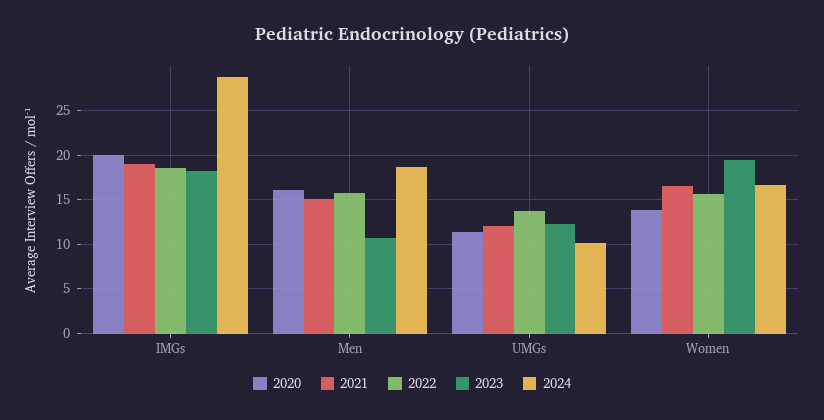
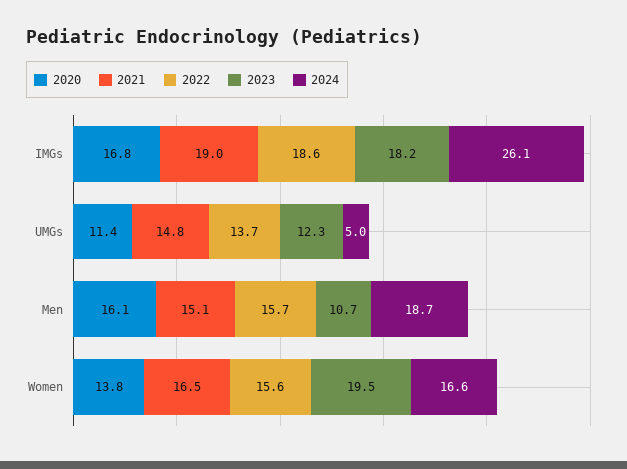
  {
    "2020": {
-     "IMGs": 20,
+     "IMGs": 16.8,
      "Men": 16.1,
      "UMGs": 11.4,
      "Women": 13.8
    },
    "2021": {
      "IMGs": 19,
      "Men": 15.1,
-     "UMGs": 12,
+     "UMGs": 14.8,
      "Women": 16.5
    },
    "2022": {
      "IMGs": 18.6,
      "Men": 15.7,
      "UMGs": 13.7,
      "Women": 15.6
    },
    "2023": {
      "IMGs": 18.2,
      "Men": 10.7,
      "UMGs": 12.3,
      "Women": 19.5
    },
    "2024": {
-     "IMGs": 29,
+     "IMGs": 26.1,
      "Men": 18.7,
-     "UMGs": 10,
+     "UMGs": 5,
      "Women": 16.6
    }
  }

